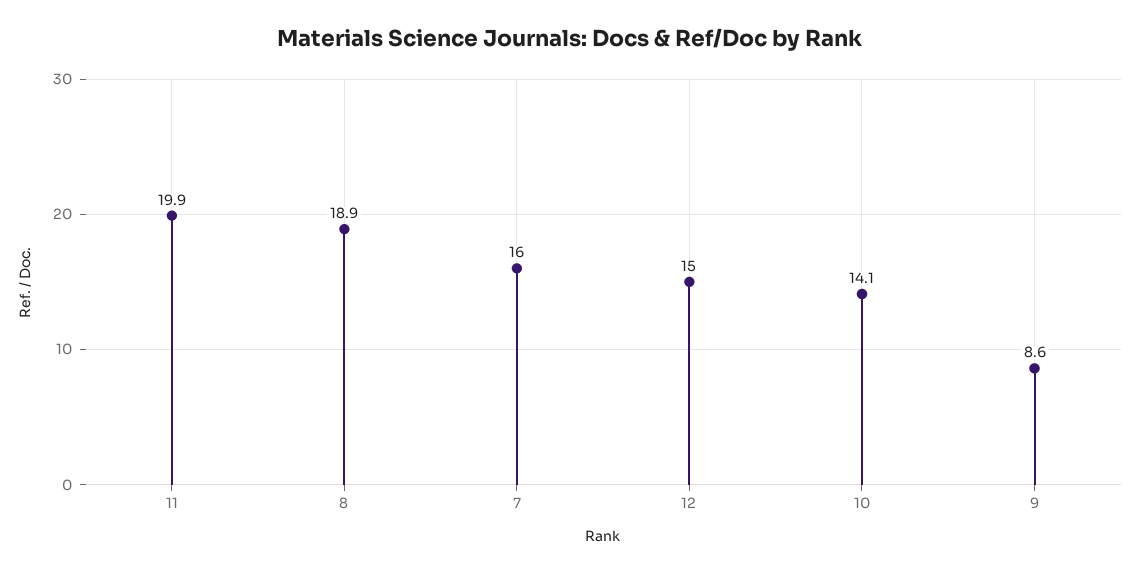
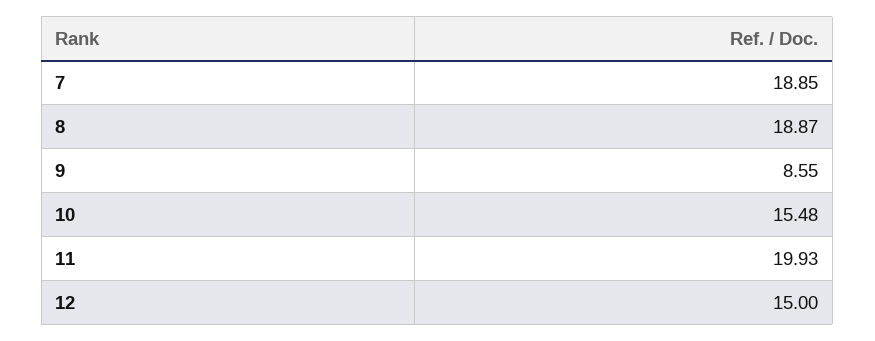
  {
    "11": 19.93,
    "8": 18.87,
-   "7": 16,
+   "7": 18.85,
    "12": 15,
-   "10": 14.1,
+   "10": 15.48,
    "9": 8.55
  }

